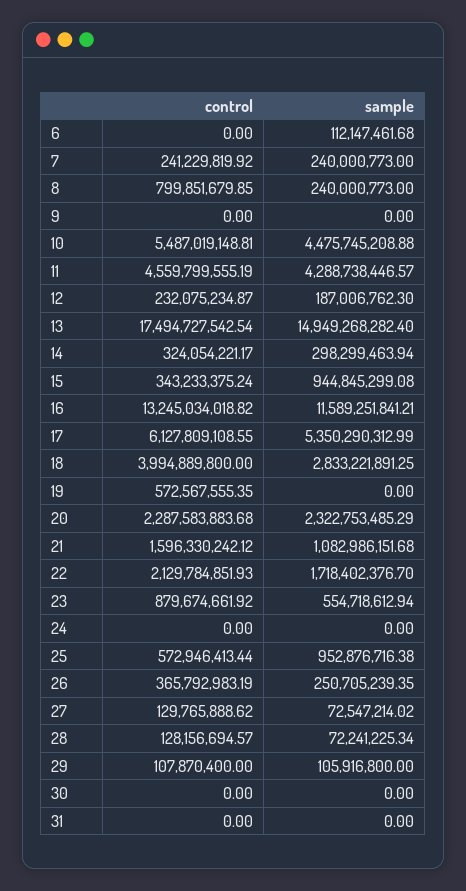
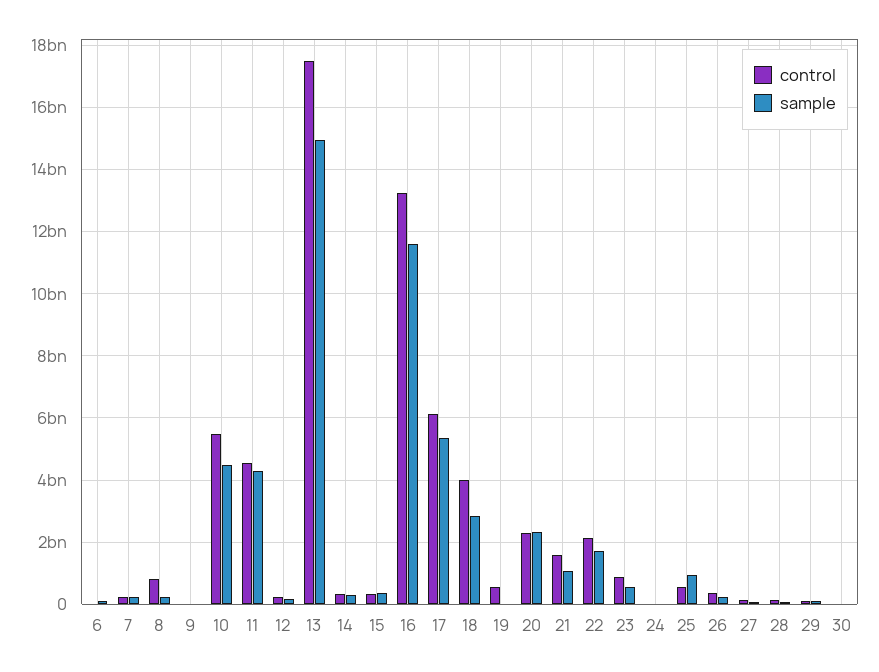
  {
    "control": {
      "6": 0,
      "7": 241229819.92,
      "8": 799851679.85,
      "9": 0,
      "10": 5487019148.81,
      "11": 4559799555.19,
      "12": 232075234.87,
      "13": 17494727542.54,
      "14": 324054221.17,
      "15": 343233375.24,
      "16": 13245034018.82,
      "17": 6127809108.55,
      "18": 3994889800,
      "19": 572567555.35,
      "20": 2287583883.68,
      "21": 1596330242.12,
      "22": 2129784851.93,
      "23": 879674661.92,
      "24": 0,
      "25": 572946413.44,
      "26": 365792983.19,
      "27": 129765888.62,
      "28": 128156694.57,
      "29": 107870400,
-     "30": 0,
+     "30": 0
-     "31": 0
    },
    "sample": {
      "6": 112147461.68,
      "7": 240000773,
      "8": 240000773,
      "9": 0,
      "10": 4475745208.88,
      "11": 4288738446.57,
      "12": 187006762.3,
      "13": 14949268282.4,
      "14": 298299463.94,
-     "15": 944845299.08,
+     "15": 400000000,
      "16": 11589251841.21,
      "17": 5350290312.99,
      "18": 2833221891.25,
      "19": 0,
      "20": 2322753485.29,
      "21": 1082986151.68,
      "22": 1718402376.7,
      "23": 554718612.94,
      "24": 0,
      "25": 952876716.38,
      "26": 250705239.35,
      "27": 72547214.02,
      "28": 72241225.34,
      "29": 105916800,
-     "30": 0,
+     "30": 0
-     "31": 0
    }
  }

